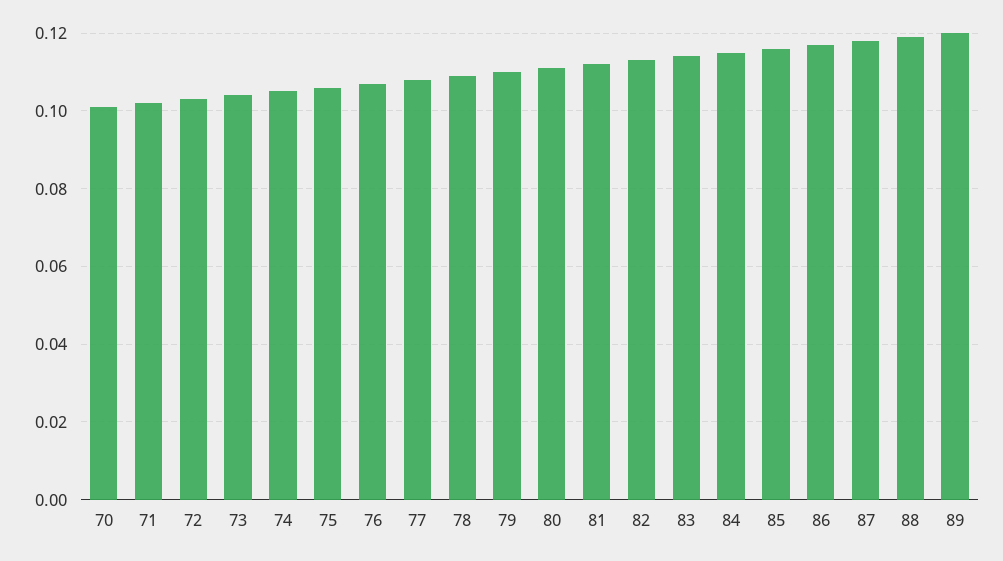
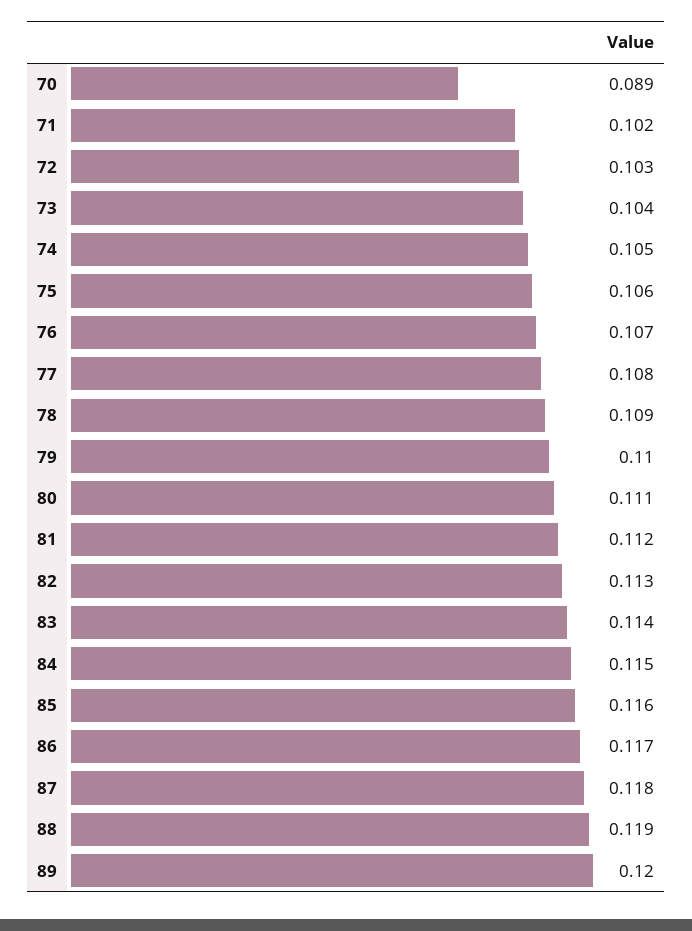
  {
-   "70": 0.1,
+   "70": 0.089,
    "71": 0.102,
    "72": 0.103,
    "73": 0.104,
    "74": 0.105,
    "75": 0.106,
    "76": 0.107,
    "77": 0.108,
    "78": 0.109,
    "79": 0.11,
    "80": 0.111,
    "81": 0.112,
    "82": 0.113,
    "83": 0.114,
    "84": 0.115,
    "85": 0.116,
    "86": 0.117,
    "87": 0.118,
    "88": 0.119,
    "89": 0.12
  }

